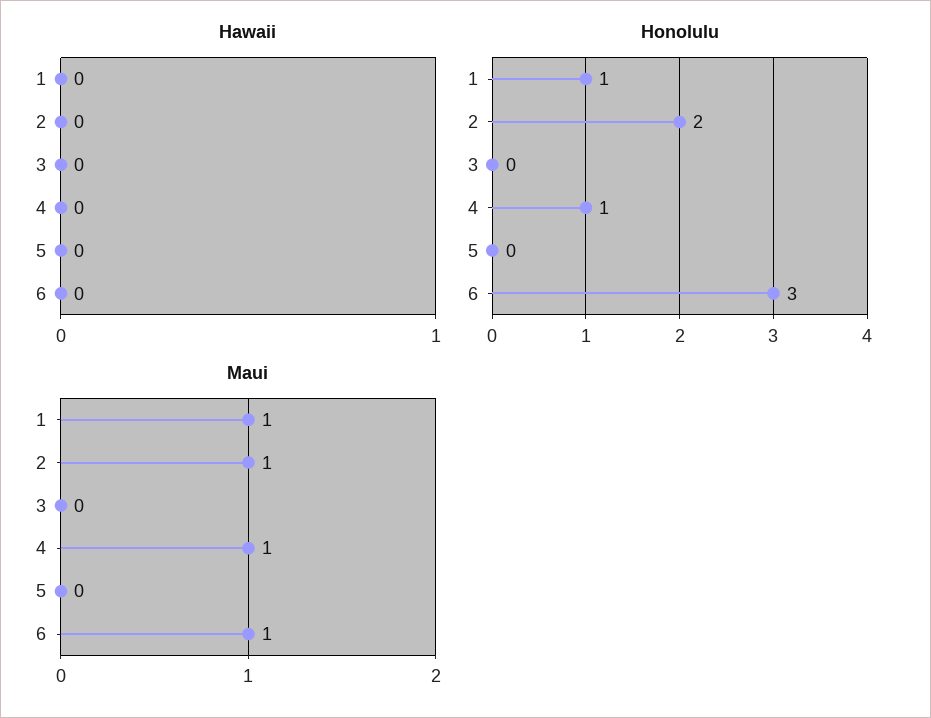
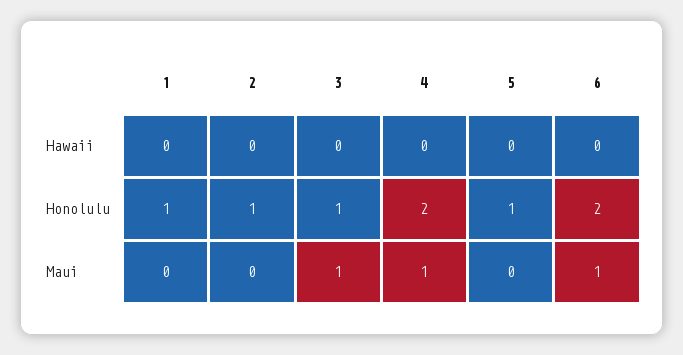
  {
    "Hawaii": {
      "1": 0,
      "2": 0,
      "3": 0,
      "4": 0,
      "5": 0,
      "6": 0
    },
    "Honolulu": {
      "1": 1,
-     "2": 2,
+     "2": 1,
-     "3": 0,
+     "3": 1,
-     "4": 1,
+     "4": 2,
-     "5": 0,
+     "5": 1,
-     "6": 3
+     "6": 2
    },
    "Maui": {
-     "1": 1,
+     "1": 0,
-     "2": 1,
+     "2": 0,
-     "3": 0,
+     "3": 1,
      "4": 1,
      "5": 0,
      "6": 1
    }
  }

